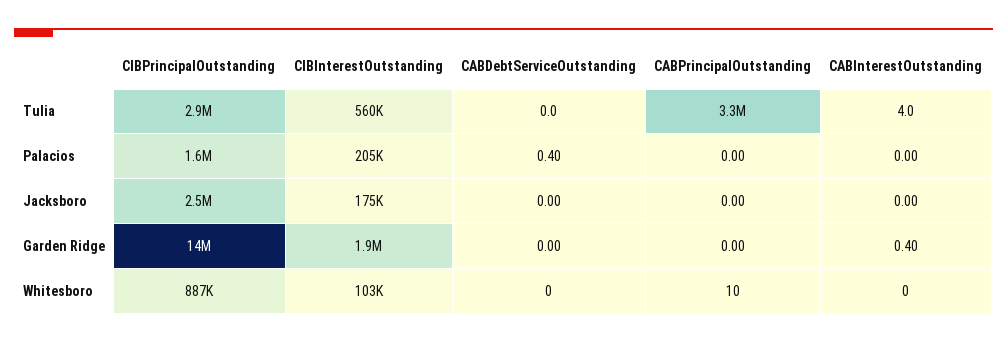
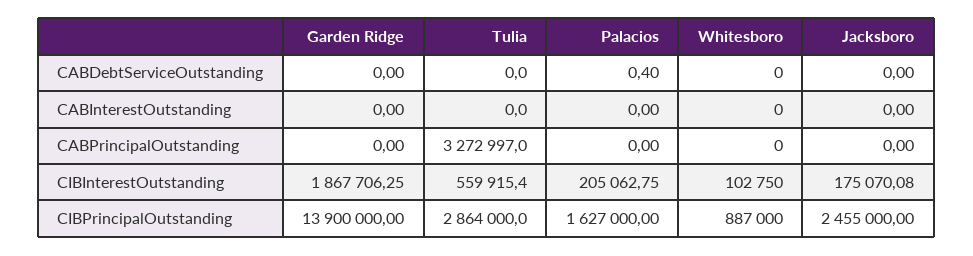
  {
    "CIBPrincipalOutstanding": {
      "Tulia": 2864000,
      "Palacios": 1627000,
      "Jacksboro": 2455000,
      "Garden Ridge": 13900000,
      "Whitesboro": 887000
    },
    "CIBInterestOutstanding": {
      "Tulia": 559915.4,
      "Palacios": 205062.75,
      "Jacksboro": 175070.08,
      "Garden Ridge": 1867706.25,
      "Whitesboro": 102750
    },
    "CABDebtServiceOutstanding": {
      "Tulia": 0,
      "Palacios": 0.4,
      "Jacksboro": 0,
      "Garden Ridge": 0,
      "Whitesboro": 0
    },
    "CABPrincipalOutstanding": {
      "Tulia": 3272997,
      "Palacios": 0,
      "Jacksboro": 0,
      "Garden Ridge": 0,
-     "Whitesboro": 10
+     "Whitesboro": 0
    },
    "CABInterestOutstanding": {
-     "Tulia": 4,
+     "Tulia": 0,
      "Palacios": 0,
      "Jacksboro": 0,
-     "Garden Ridge": 0.4,
+     "Garden Ridge": 0,
      "Whitesboro": 0
    }
  }

